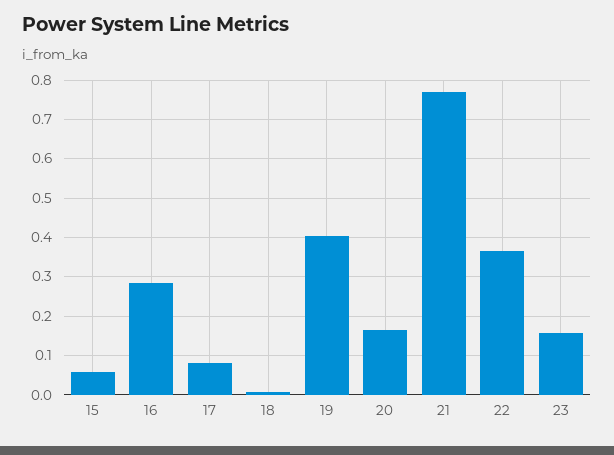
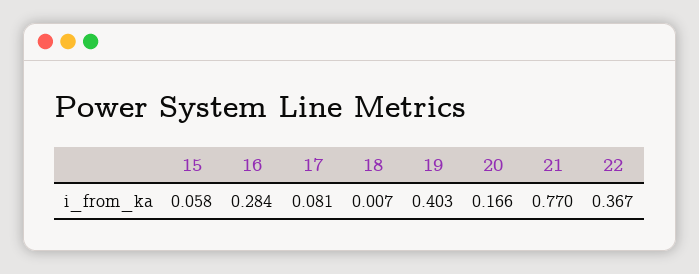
  {
    "15": 0.058,
    "16": 0.284,
    "17": 0.081,
    "18": 0.007,
    "19": 0.403,
    "20": 0.166,
    "21": 0.77,
-   "22": 0.367,
+   "22": 0.367
-   "23": 0.16
  }

